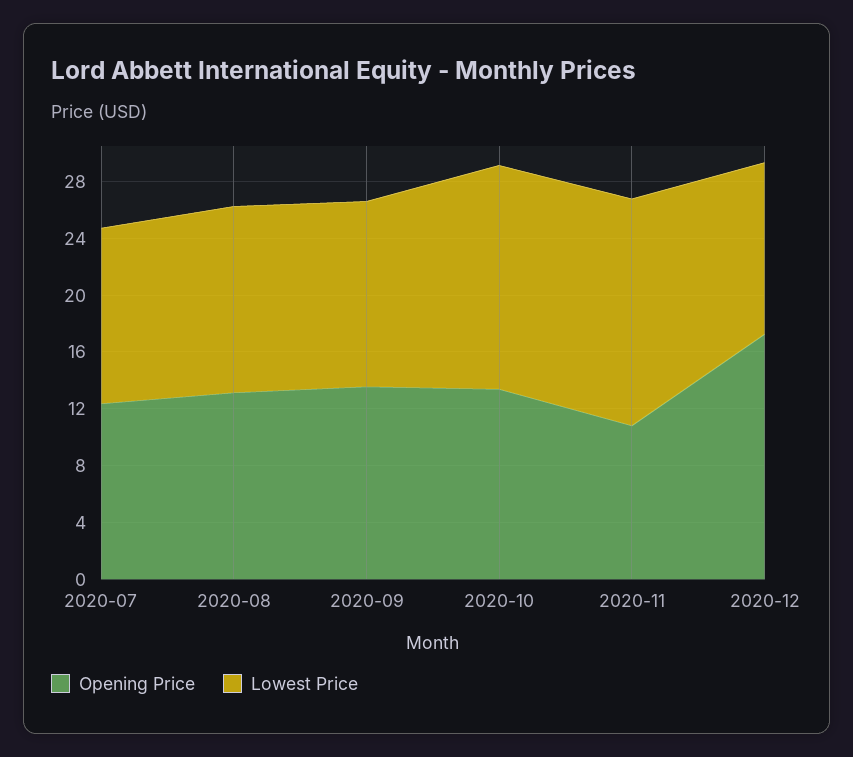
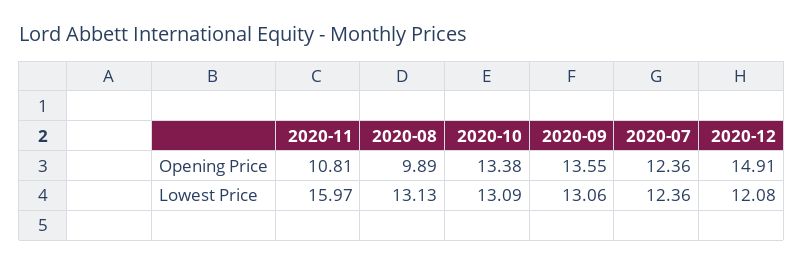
  {
    "Opening Price": {
      "2020-07": 12.36,
-     "2020-08": 13,
+     "2020-08": 9.89,
      "2020-09": 13.55,
      "2020-10": 13.38,
      "2020-11": 10.81,
-     "2020-12": 17
+     "2020-12": 14.91
    },
    "Lowest Price": {
      "2020-07": 12.36,
      "2020-08": 13.13,
      "2020-09": 13.06,
-     "2020-10": 16,
+     "2020-10": 13.09,
      "2020-11": 15.97,
      "2020-12": 12.08
    }
  }

